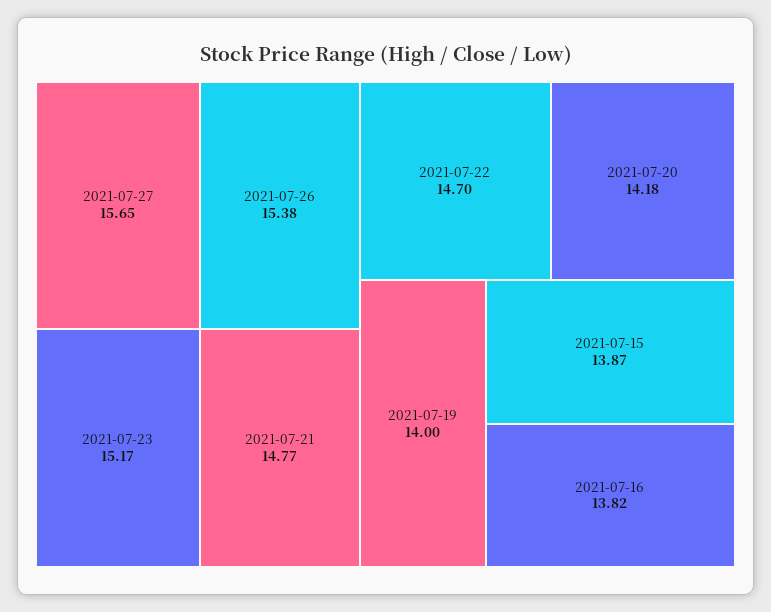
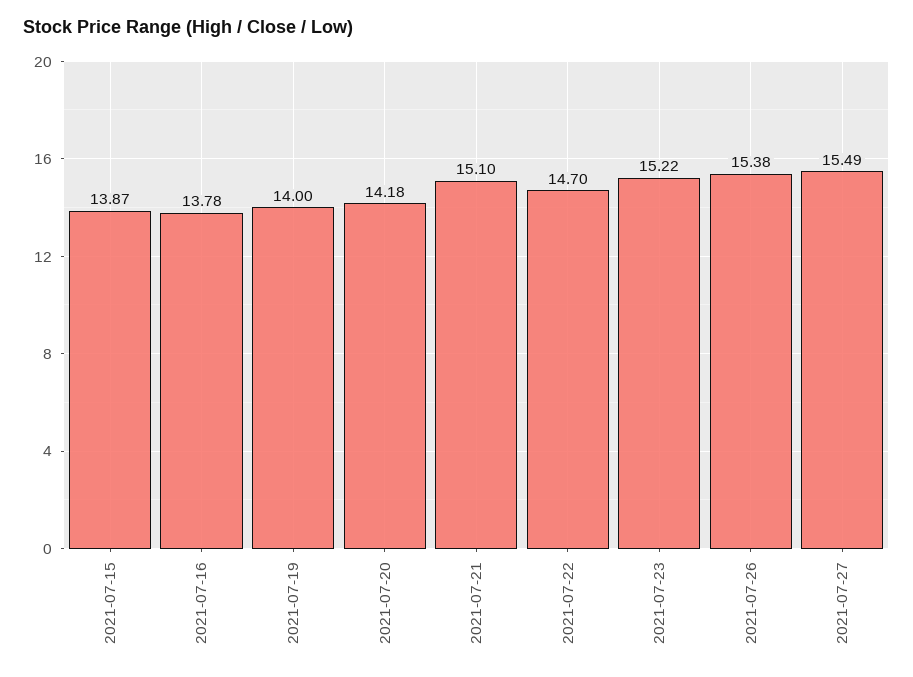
  {
-   "2021-07-27": 15.65,
+   "2021-07-27": 15.49,
    "2021-07-26": 15.38,
-   "2021-07-23": 15.17,
+   "2021-07-23": 15.22,
-   "2021-07-21": 14.77,
+   "2021-07-21": 15.1,
    "2021-07-22": 14.7,
    "2021-07-20": 14.18,
    "2021-07-19": 14,
    "2021-07-15": 13.87,
-   "2021-07-16": 13.82
+   "2021-07-16": 13.78
  }

